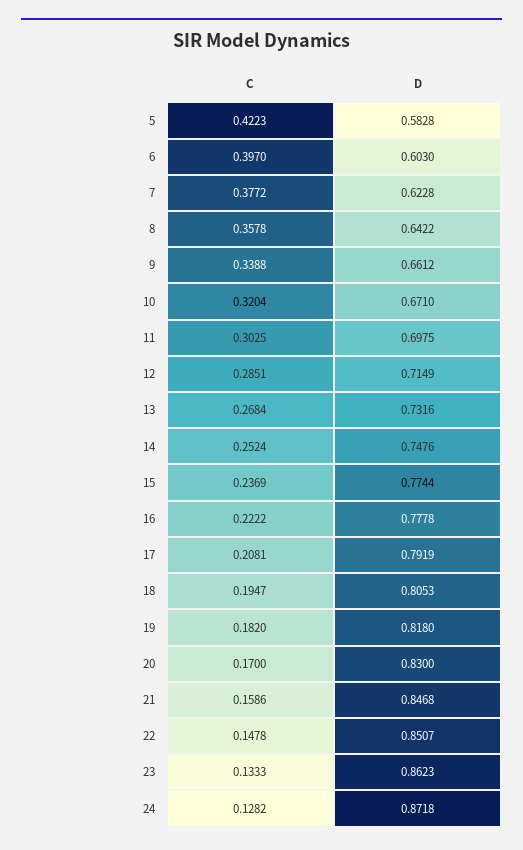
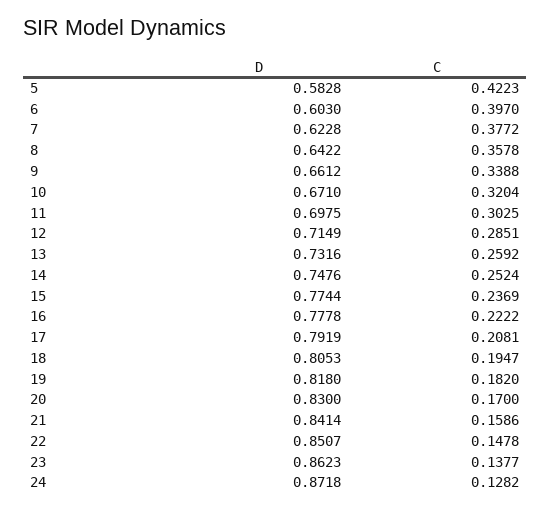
  {
    "C": {
      "5": 0.4223,
      "6": 0.397,
      "7": 0.3772,
      "8": 0.3578,
      "9": 0.3388,
      "10": 0.3204,
      "11": 0.3025,
      "12": 0.2851,
-     "13": 0.2684,
+     "13": 0.2592,
      "14": 0.2524,
      "15": 0.2369,
      "16": 0.2222,
      "17": 0.2081,
      "18": 0.1947,
      "19": 0.182,
      "20": 0.17,
      "21": 0.1586,
      "22": 0.1478,
-     "23": 0.1333,
+     "23": 0.1377,
      "24": 0.1282
    },
    "D": {
      "5": 0.5828,
      "6": 0.603,
      "7": 0.6228,
      "8": 0.6422,
      "9": 0.6612,
      "10": 0.671,
      "11": 0.6975,
      "12": 0.7149,
      "13": 0.7316,
      "14": 0.7476,
      "15": 0.7744,
      "16": 0.7778,
      "17": 0.7919,
      "18": 0.8053,
      "19": 0.818,
      "20": 0.83,
-     "21": 0.8468,
+     "21": 0.8414,
      "22": 0.8507,
      "23": 0.8623,
      "24": 0.8718
    }
  }

